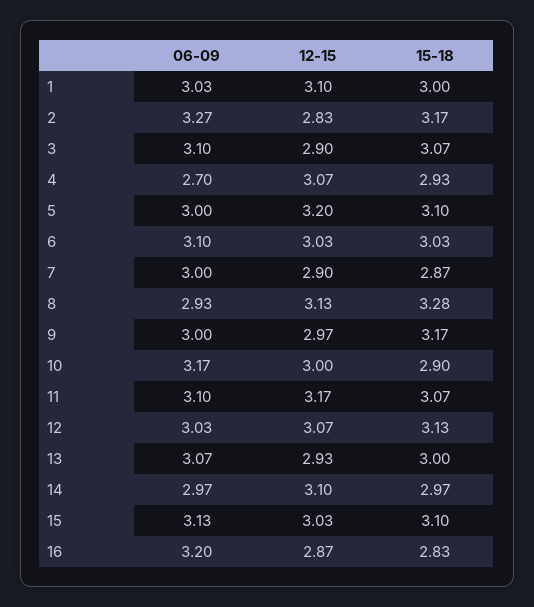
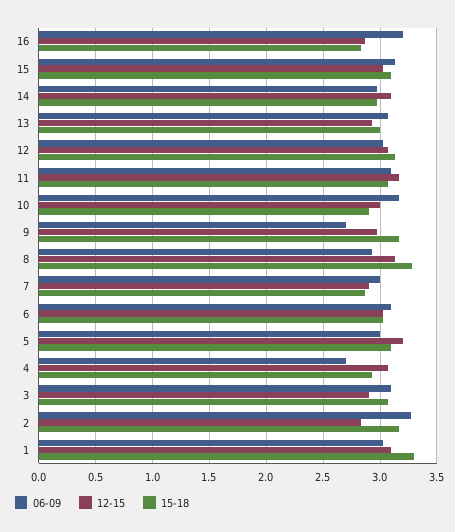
  {
    "06-09": {
      "1": 3.03,
      "2": 3.27,
      "3": 3.1,
      "4": 2.7,
      "5": 3,
      "6": 3.1,
      "7": 3,
      "8": 2.93,
-     "9": 3,
+     "9": 2.7,
      "10": 3.17,
      "11": 3.1,
      "12": 3.03,
      "13": 3.07,
      "14": 2.97,
      "15": 3.13,
      "16": 3.2
    },
    "12-15": {
      "1": 3.1,
      "2": 2.83,
      "3": 2.9,
      "4": 3.07,
      "5": 3.2,
      "6": 3.03,
      "7": 2.9,
      "8": 3.13,
      "9": 2.97,
      "10": 3,
      "11": 3.17,
      "12": 3.07,
      "13": 2.93,
      "14": 3.1,
      "15": 3.03,
      "16": 2.87
    },
    "15-18": {
-     "1": 3,
+     "1": 3.3,
      "2": 3.17,
      "3": 3.07,
      "4": 2.93,
      "5": 3.1,
      "6": 3.03,
      "7": 2.87,
      "8": 3.28,
      "9": 3.17,
      "10": 2.9,
      "11": 3.07,
      "12": 3.13,
      "13": 3,
      "14": 2.97,
      "15": 3.1,
      "16": 2.83
    }
  }

